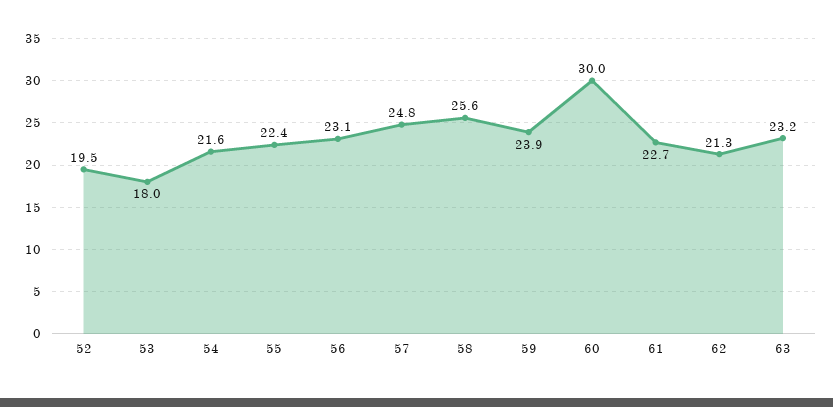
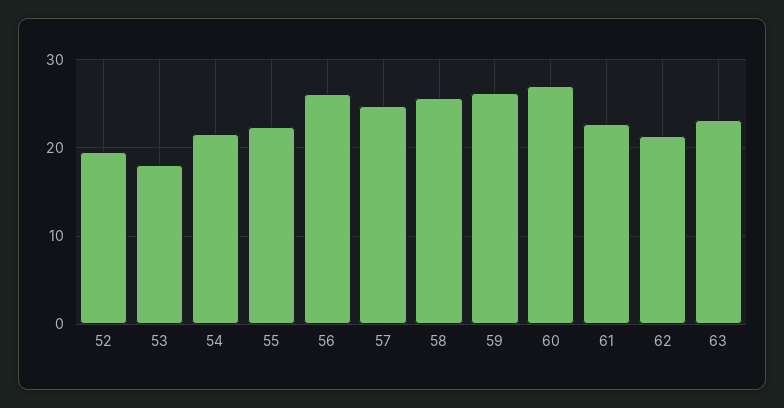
  {
    "52": 19.5,
    "53": 18,
    "54": 21.6,
    "55": 22.4,
-   "56": 23.1,
+   "56": 26,
    "57": 24.8,
    "58": 25.6,
-   "59": 23.9,
+   "59": 26,
-   "60": 30,
+   "60": 27,
    "61": 22.7,
    "62": 21.3,
    "63": 23.2
  }

